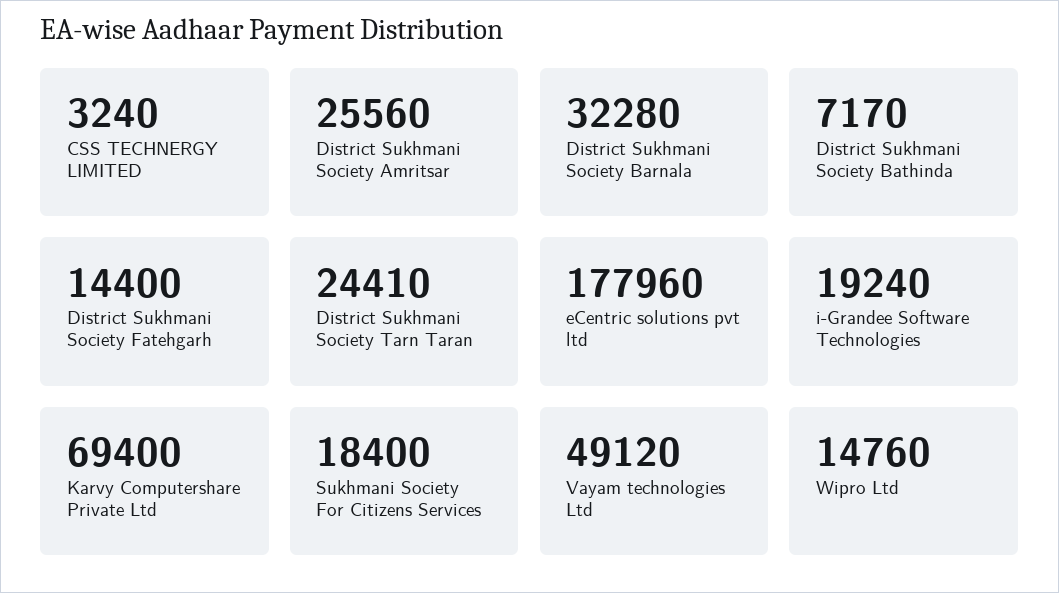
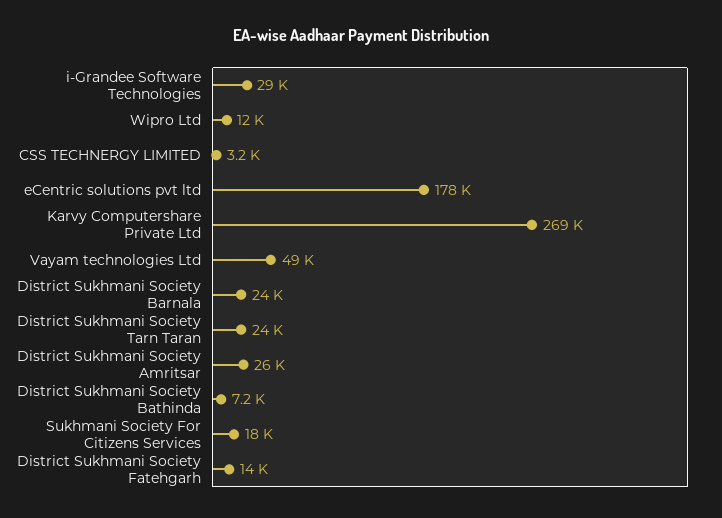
  {
    "CSS TECHNERGY LIMITED": 3240,
    "District Sukhmani Society Amritsar": 25560,
-   "District Sukhmani Society Barnala": 32280,
+   "District Sukhmani Society Barnala": 24000,
    "District Sukhmani Society Bathinda": 7170,
    "District Sukhmani Society Fatehgarh": 14400,
    "District Sukhmani Society Tarn Taran": 24410,
    "eCentric solutions pvt ltd": 177960,
-   "i-Grandee Software Technologies": 19240,
+   "i-Grandee Software Technologies": 29000,
-   "Karvy Computershare Private Ltd": 69400,
+   "Karvy Computershare Private Ltd": 269000,
    "Sukhmani Society For Citizens Services": 18400,
    "Vayam technologies Ltd": 49120,
-   "Wipro Ltd": 14760
+   "Wipro Ltd": 12000
  }

